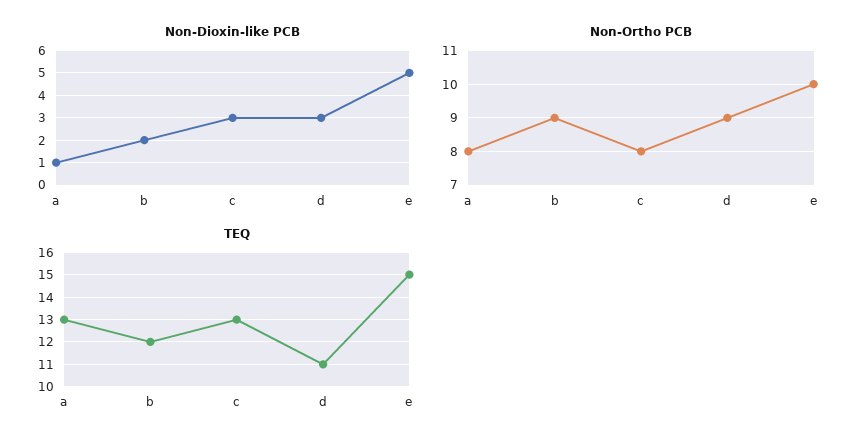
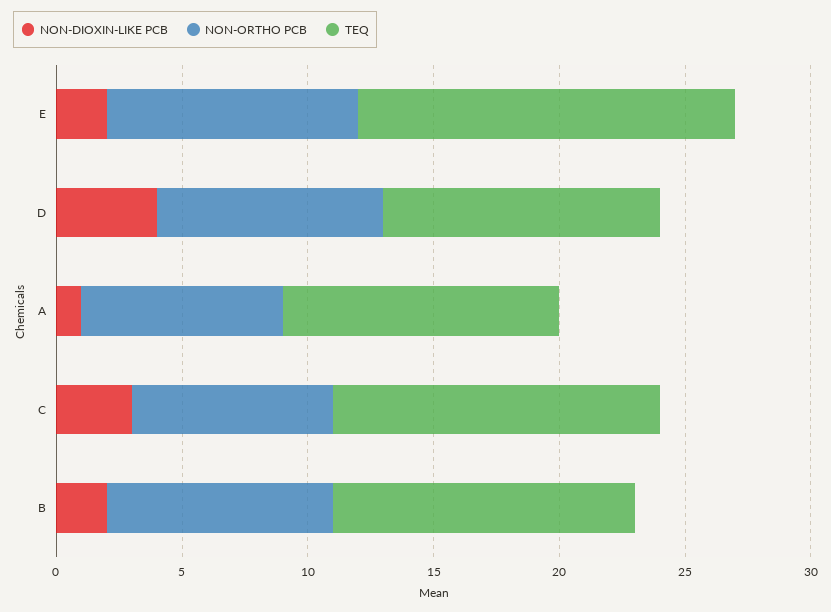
  {
    "Non-Dioxin-like PCB": {
      "a": 1,
      "b": 2,
      "c": 3,
-     "d": 3,
+     "d": 4,
-     "e": 5
+     "e": 2
    },
    "Non-Ortho PCB": {
      "a": 8,
      "b": 9,
      "c": 8,
      "d": 9,
      "e": 10
    },
    "TEQ": {
-     "a": 13,
+     "a": 11,
      "b": 12,
      "c": 13,
      "d": 11,
      "e": 15
    }
  }

